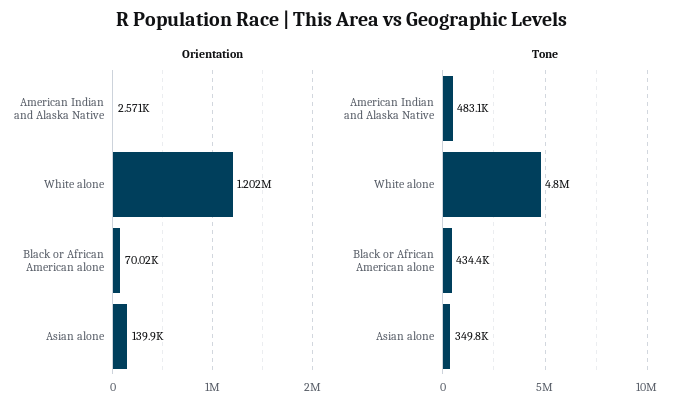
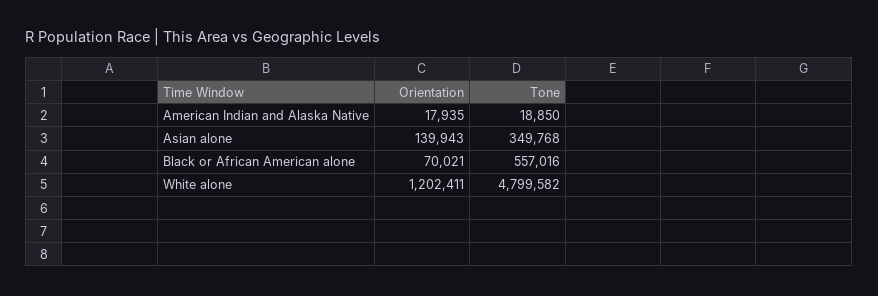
  {
    "Orientation": {
-     "American Indian and Alaska Native": 2571,
+     "American Indian and Alaska Native": 17935,
      "White alone": 1202411,
      "Black or African American alone": 70021,
      "Asian alone": 139943
    },
    "Tone": {
-     "American Indian and Alaska Native": 483100,
+     "American Indian and Alaska Native": 18850,
      "White alone": 4799582,
-     "Black or African American alone": 434400,
+     "Black or African American alone": 557016,
      "Asian alone": 349768
    }
  }

